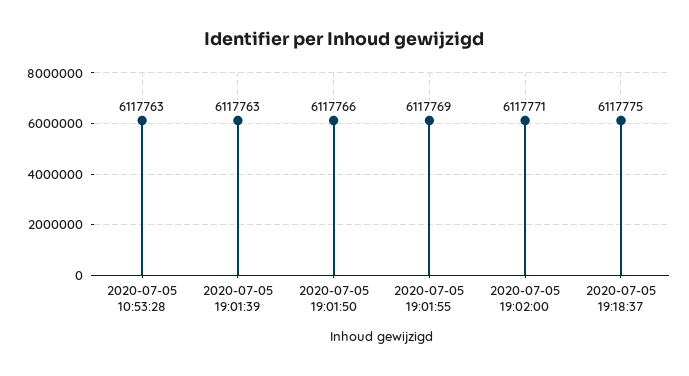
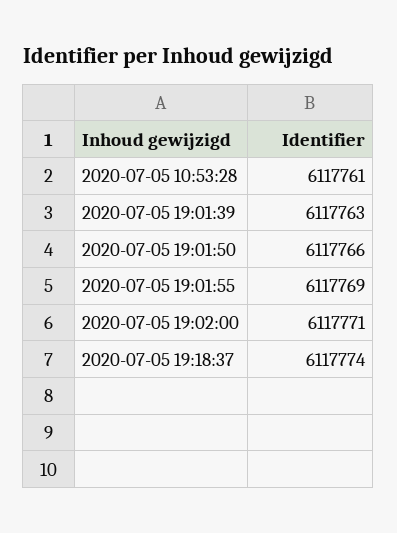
  {
-   "2020-07-05 10:53:28": 6117763,
+   "2020-07-05 10:53:28": 6117761,
    "2020-07-05 19:01:39": 6117763,
    "2020-07-05 19:01:50": 6117766,
    "2020-07-05 19:01:55": 6117769,
    "2020-07-05 19:02:00": 6117771,
-   "2020-07-05 19:18:37": 6117775
+   "2020-07-05 19:18:37": 6117774
  }

